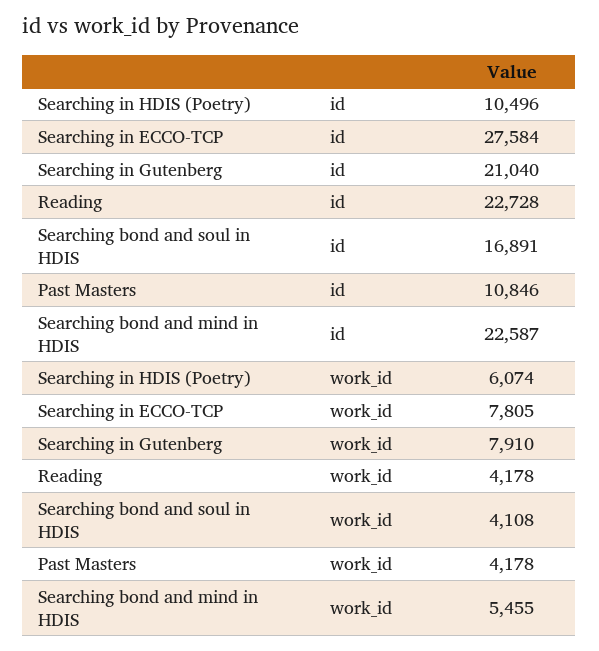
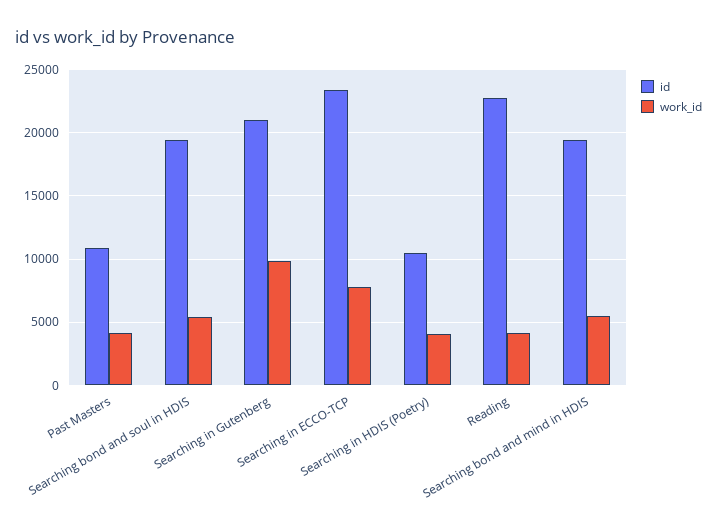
  {
    "id": {
      "Searching in HDIS (Poetry)": 10496,
-     "Searching in ECCO-TCP": 27584,
+     "Searching in ECCO-TCP": 23500,
      "Searching in Gutenberg": 21040,
      "Reading": 22728,
-     "Searching bond and soul in HDIS": 16891,
+     "Searching bond and soul in HDIS": 19500,
      "Past Masters": 10846,
-     "Searching bond and mind in HDIS": 22587
+     "Searching bond and mind in HDIS": 19500
    },
    "work_id": {
-     "Searching in HDIS (Poetry)": 6074,
+     "Searching in HDIS (Poetry)": 4000,
      "Searching in ECCO-TCP": 7805,
-     "Searching in Gutenberg": 7910,
+     "Searching in Gutenberg": 10000,
      "Reading": 4178,
-     "Searching bond and soul in HDIS": 4108,
+     "Searching bond and soul in HDIS": 5500,
      "Past Masters": 4178,
      "Searching bond and mind in HDIS": 5455
    }
  }

